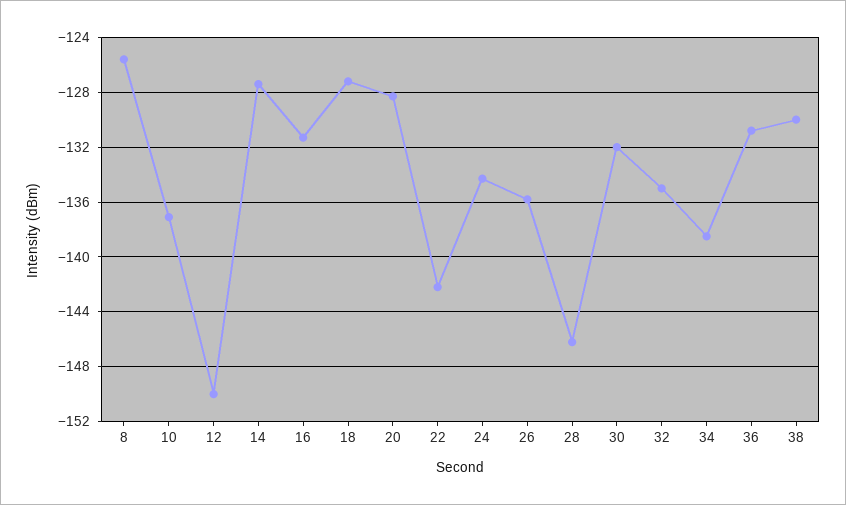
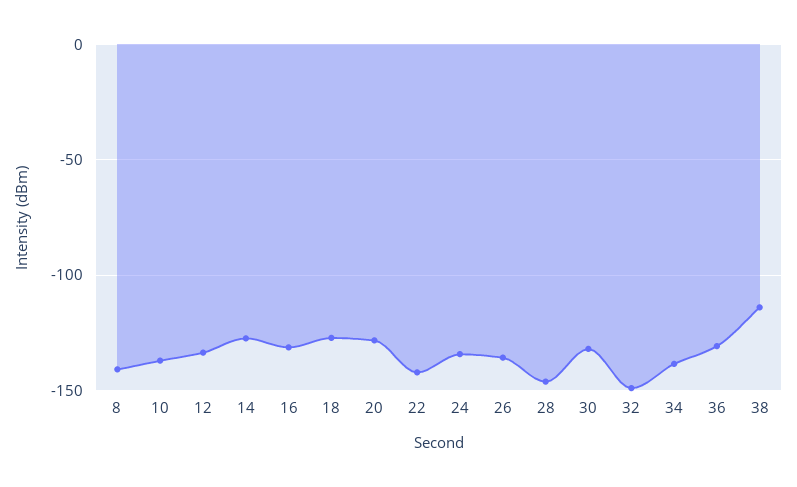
  {
-   "8": -125.5,
+   "8": -140,
    "10": -137,
-   "12": -150,
+   "12": -135,
    "14": -127.5,
    "16": -131.5,
    "18": -127,
    "20": -128.5,
    "22": -142,
    "24": -134.5,
    "26": -136,
    "28": -146,
    "30": -132,
-   "32": -135,
+   "32": -150,
    "34": -138.5,
    "36": -131,
-   "38": -130
+   "38": -115
  }

